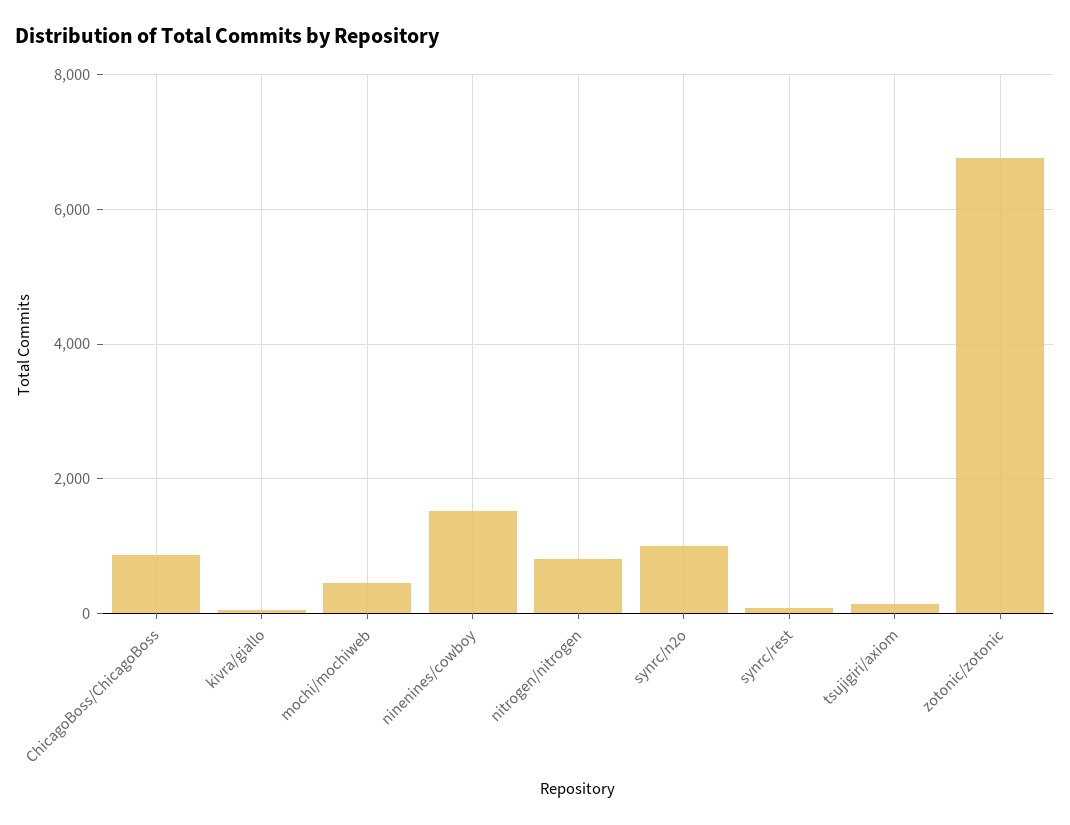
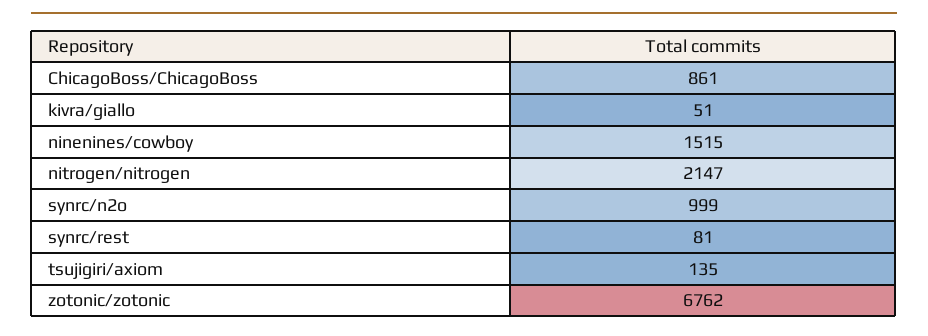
  {
    "ChicagoBoss/ChicagoBoss": 861,
    "kivra/giallo": 51,
-   "mochi/mochiweb": 400,
    "ninenines/cowboy": 1515,
-   "nitrogen/nitrogen": 800,
+   "nitrogen/nitrogen": 2147,
    "synrc/n2o": 999,
    "synrc/rest": 81,
    "tsujigiri/axiom": 135,
    "zotonic/zotonic": 6762
  }

